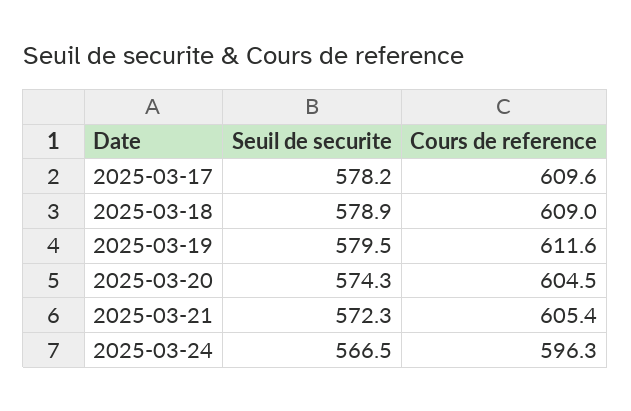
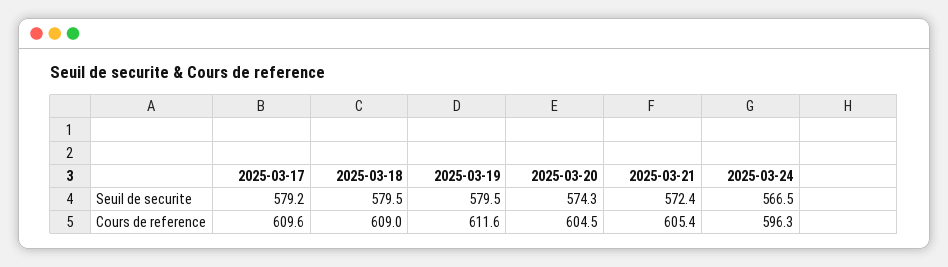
  {
    "Seuil de securite": {
-     "2025-03-17": 578.2,
+     "2025-03-17": 579.2,
-     "2025-03-18": 578.9,
+     "2025-03-18": 579.5,
      "2025-03-19": 579.5,
      "2025-03-20": 574.3,
-     "2025-03-21": 572.3,
+     "2025-03-21": 572.4,
      "2025-03-24": 566.5
    },
    "Cours de reference": {
      "2025-03-17": 609.6,
      "2025-03-18": 609,
      "2025-03-19": 611.6,
      "2025-03-20": 604.5,
      "2025-03-21": 605.4,
      "2025-03-24": 596.3
    }
  }

